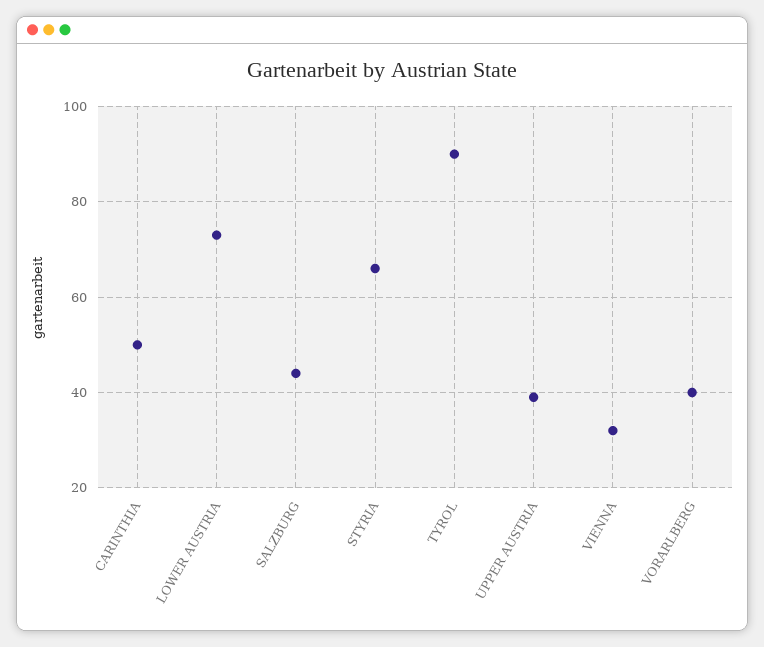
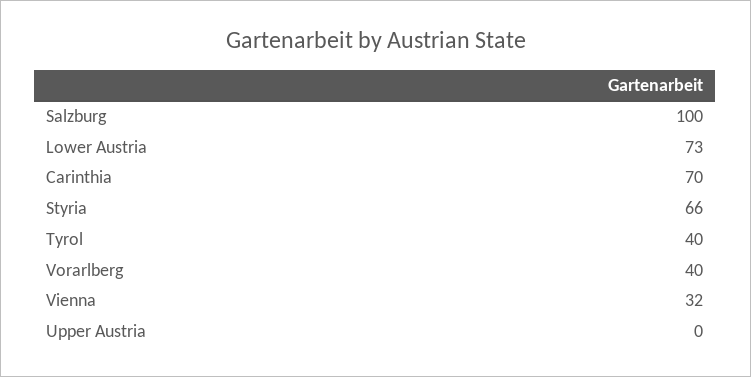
  {
-   "CARINTHIA": 50,
+   "CARINTHIA": 70,
    "LOWER AUSTRIA": 73,
-   "SALZBURG": 45,
+   "SALZBURG": 100,
    "STYRIA": 66,
-   "TYROL": 90,
+   "TYROL": 40,
-   "UPPER AUSTRIA": 40,
+   "UPPER AUSTRIA": 0,
    "VIENNA": 32,
    "VORARLBERG": 40
  }

